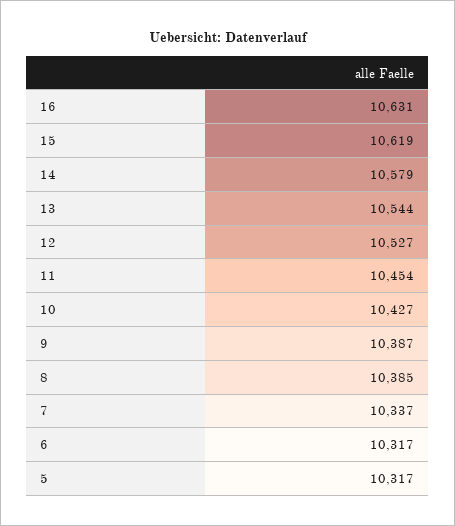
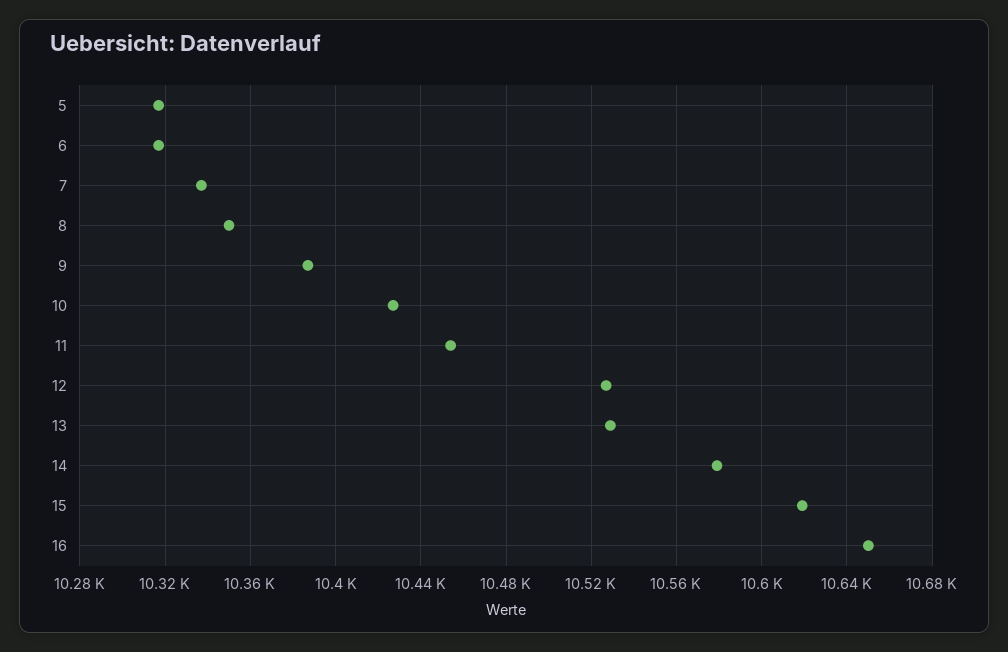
  {
-   "16": 10631,
+   "16": 10650,
    "15": 10619,
    "14": 10579,
-   "13": 10544,
+   "13": 10530,
    "12": 10527,
    "11": 10454,
    "10": 10427,
    "9": 10387,
-   "8": 10385,
+   "8": 10350,
    "7": 10337,
    "6": 10317,
    "5": 10317
  }

